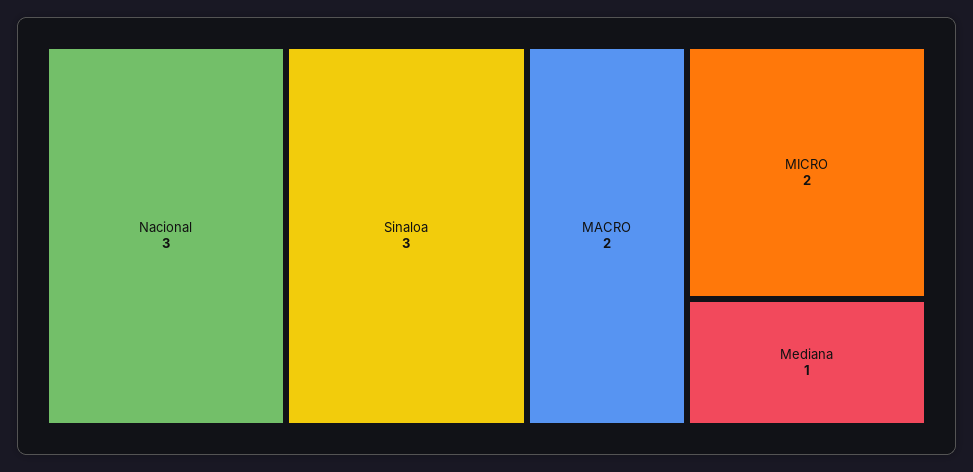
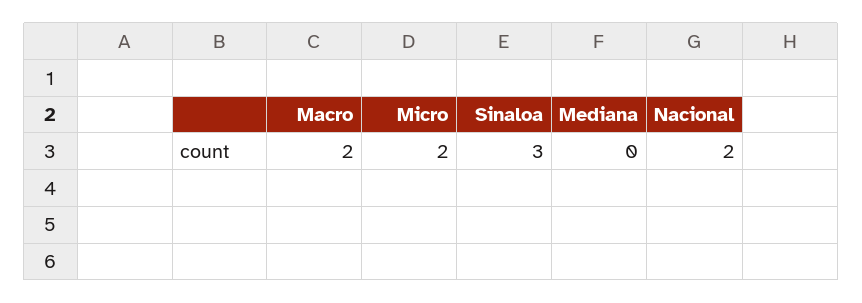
  {
-   "Nacional": 3,
+   "Nacional": 2,
    "Sinaloa": 3,
    "MACRO": 2,
    "MICRO": 2,
-   "Mediana": 1
+   "Mediana": 0
  }

